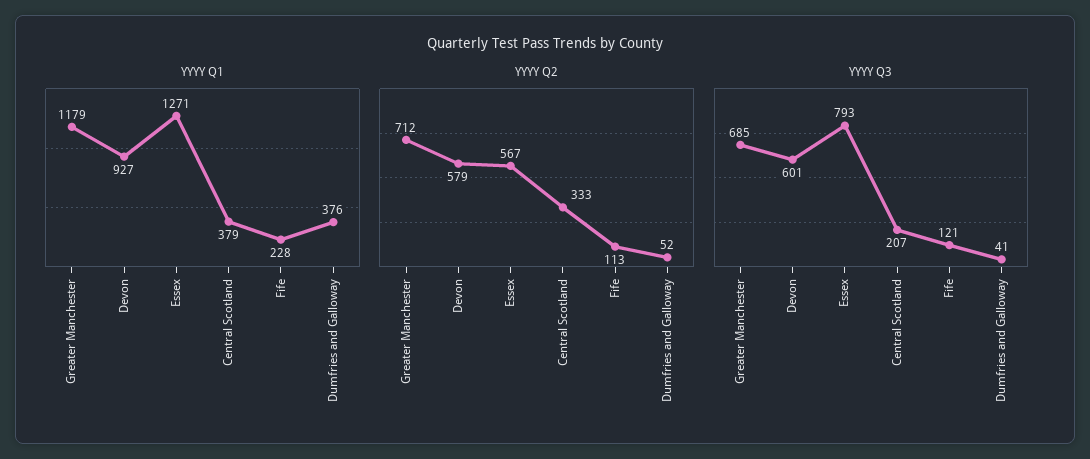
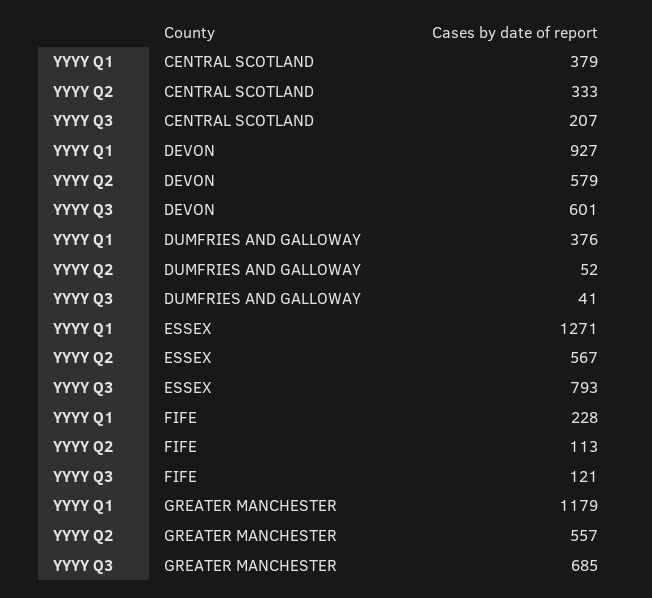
  {
    "YYYY Q1": {
      "Greater Manchester": 1179,
      "Devon": 927,
      "Essex": 1271,
      "Central Scotland": 379,
      "Fife": 228,
      "Dumfries and Galloway": 376
    },
    "YYYY Q2": {
-     "Greater Manchester": 712,
+     "Greater Manchester": 557,
      "Devon": 579,
      "Essex": 567,
      "Central Scotland": 333,
      "Fife": 113,
      "Dumfries and Galloway": 52
    },
    "YYYY Q3": {
      "Greater Manchester": 685,
      "Devon": 601,
      "Essex": 793,
      "Central Scotland": 207,
      "Fife": 121,
      "Dumfries and Galloway": 41
    }
  }

